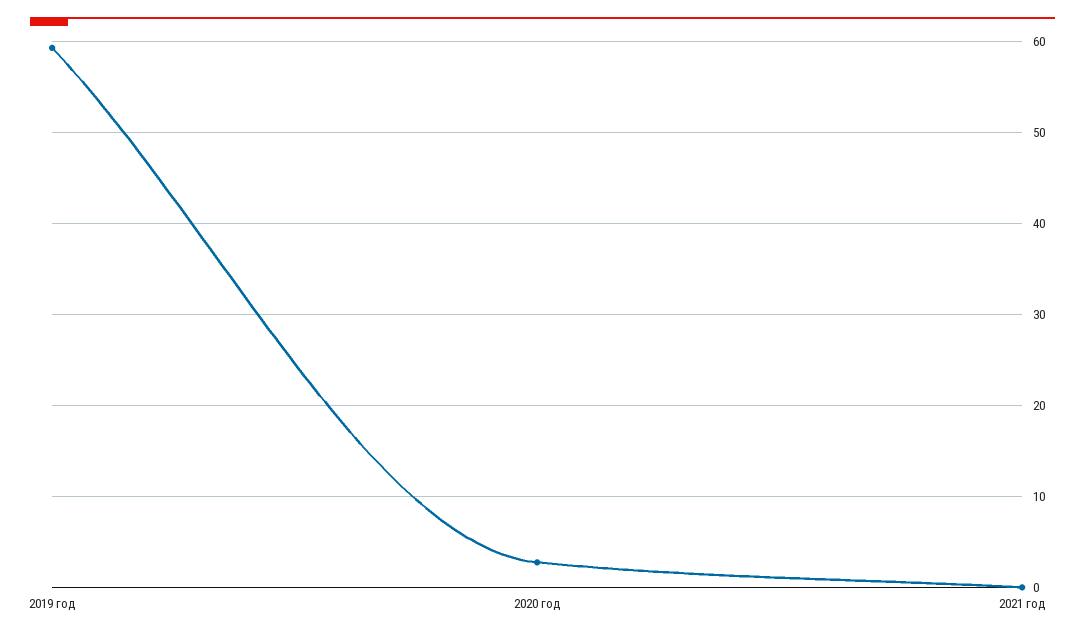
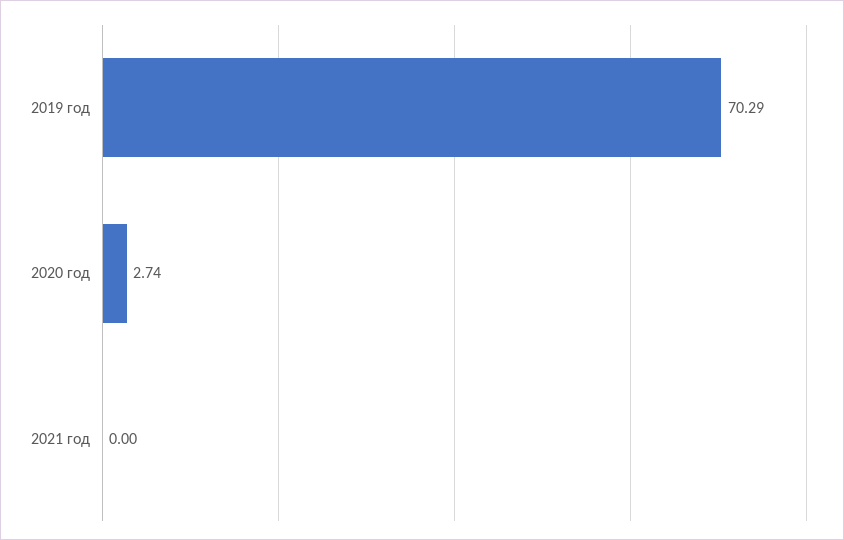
  {
-   "2019 год": 59,
+   "2019 год": 70.29,
    "2020 год": 2.74,
    "2021 год": 0
  }

